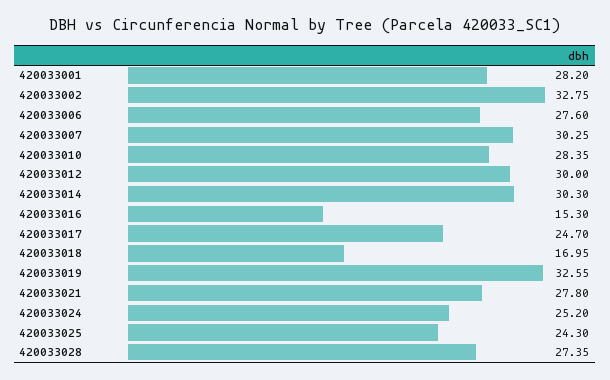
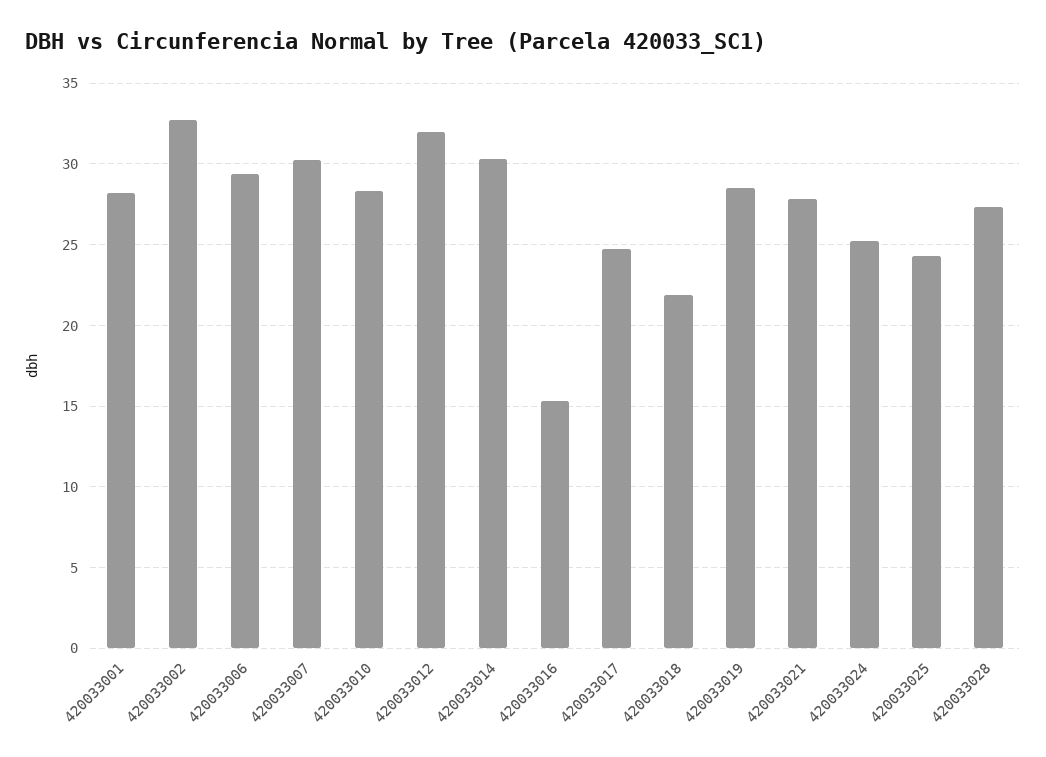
  {
    "420033001": 28.2,
    "420033002": 32.75,
-   "420033006": 27.6,
+   "420033006": 29.5,
    "420033007": 30.25,
    "420033010": 28.35,
-   "420033012": 30,
+   "420033012": 32,
    "420033014": 30.3,
    "420033016": 15.3,
    "420033017": 24.7,
-   "420033018": 16.95,
+   "420033018": 22,
-   "420033019": 32.55,
+   "420033019": 28.5,
    "420033021": 27.8,
    "420033024": 25.2,
    "420033025": 24.3,
    "420033028": 27.35
  }

